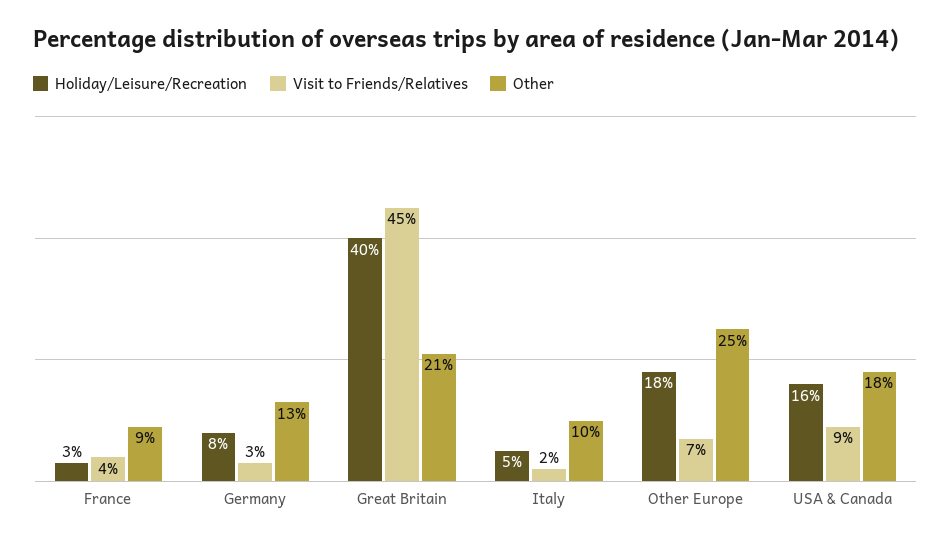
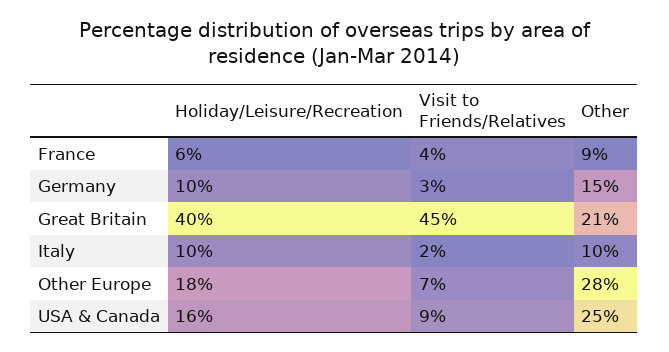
  {
    "Holiday/Leisure/Recreation": {
-     "France": 3,
+     "France": 6,
-     "Germany": 8,
+     "Germany": 10,
      "Great Britain": 40,
-     "Italy": 5,
+     "Italy": 10,
      "Other Europe": 18,
      "USA & Canada": 16
    },
    "Visit to Friends/Relatives": {
      "France": 4,
      "Germany": 3,
      "Great Britain": 45,
      "Italy": 2,
      "Other Europe": 7,
      "USA & Canada": 9
    },
    "Other": {
      "France": 9,
-     "Germany": 13,
+     "Germany": 15,
      "Great Britain": 21,
      "Italy": 10,
-     "Other Europe": 25,
+     "Other Europe": 28,
-     "USA & Canada": 18
+     "USA & Canada": 25
    }
  }

